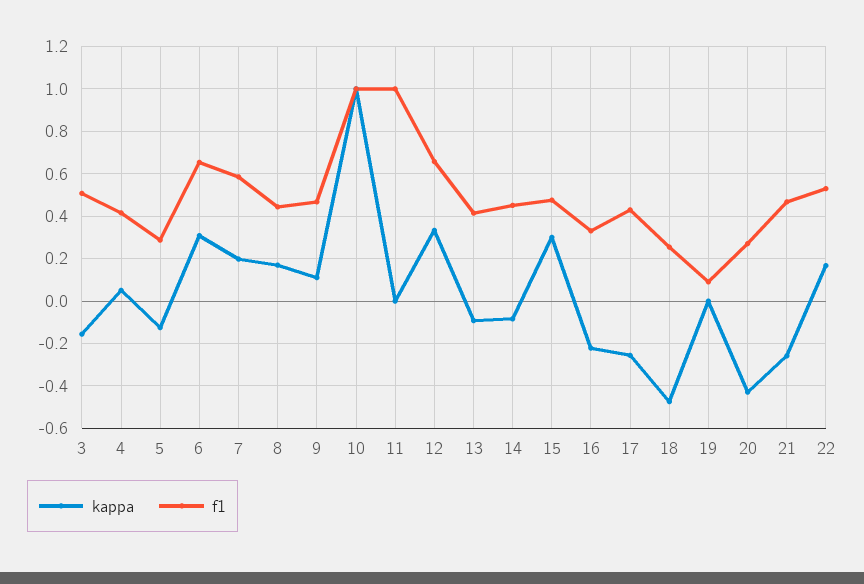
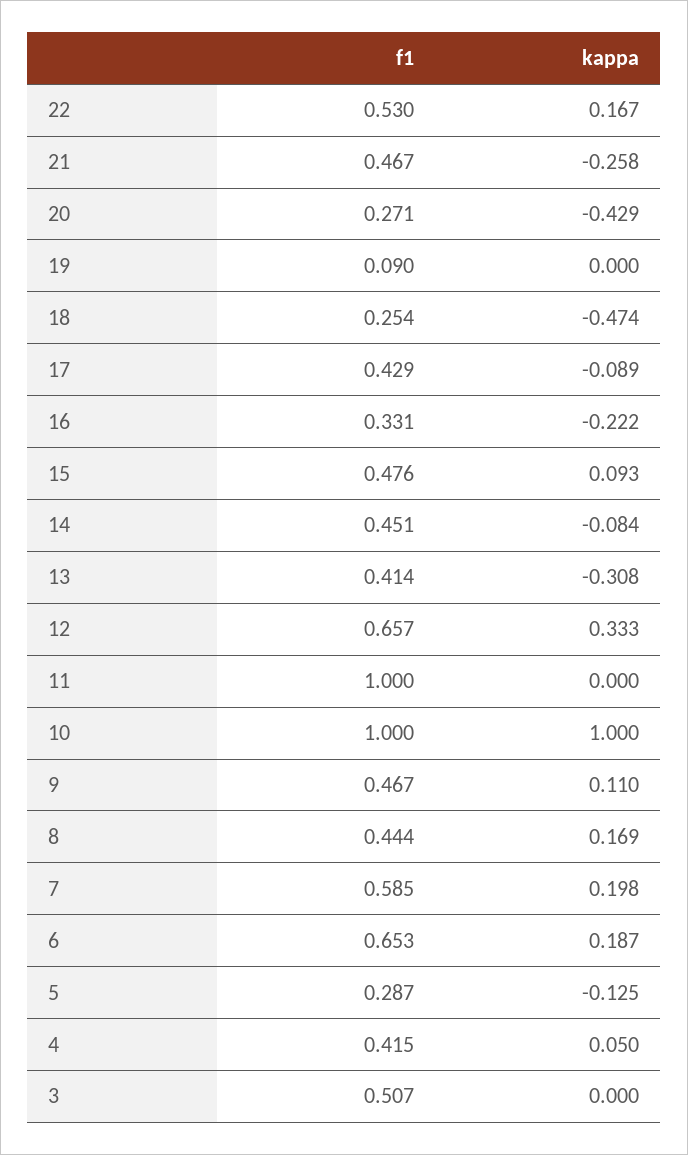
  {
    "kappa": {
-     "3": -0.15,
+     "3": 0,
      "4": 0.05,
      "5": -0.125,
-     "6": 0.3,
+     "6": 0.187,
      "7": 0.198,
      "8": 0.169,
      "9": 0.11,
      "10": 1,
      "11": 0,
      "12": 0.333,
-     "13": -0.1,
+     "13": -0.308,
      "14": -0.084,
-     "15": 0.3,
+     "15": 0.093,
      "16": -0.222,
-     "17": -0.25,
+     "17": -0.089,
      "18": -0.474,
      "19": 0,
      "20": -0.429,
      "21": -0.258,
      "22": 0.167
    },
    "f1": {
      "3": 0.507,
      "4": 0.415,
      "5": 0.287,
      "6": 0.653,
      "7": 0.585,
      "8": 0.444,
      "9": 0.467,
      "10": 1,
      "11": 1,
      "12": 0.657,
      "13": 0.414,
      "14": 0.451,
      "15": 0.476,
      "16": 0.331,
      "17": 0.429,
      "18": 0.254,
      "19": 0.09,
      "20": 0.271,
      "21": 0.467,
      "22": 0.53
    }
  }

